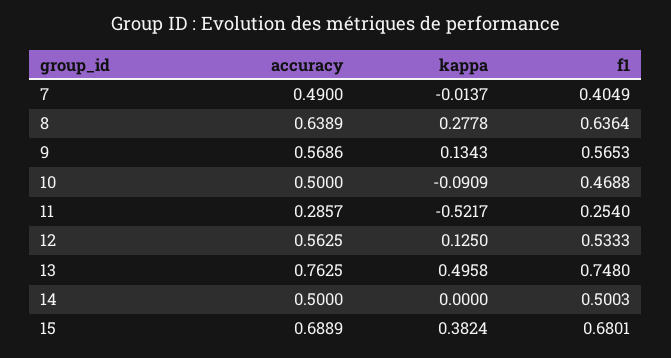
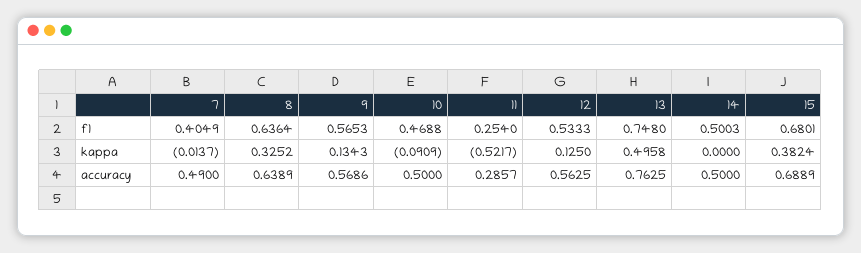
  {
    "accuracy": {
      "7": 0.49,
      "8": 0.6389,
      "9": 0.5686,
      "10": 0.5,
      "11": 0.2857,
      "12": 0.5625,
      "13": 0.7625,
      "14": 0.5,
      "15": 0.6889
    },
    "kappa": {
      "7": -0.0137,
-     "8": 0.2778,
+     "8": 0.3252,
      "9": 0.1343,
      "10": -0.0909,
      "11": -0.5217,
      "12": 0.125,
      "13": 0.4958,
      "14": 0,
      "15": 0.3824
    },
    "f1": {
      "7": 0.4049,
      "8": 0.6364,
      "9": 0.5653,
      "10": 0.4688,
      "11": 0.254,
      "12": 0.5333,
      "13": 0.748,
      "14": 0.5003,
      "15": 0.6801
    }
  }

